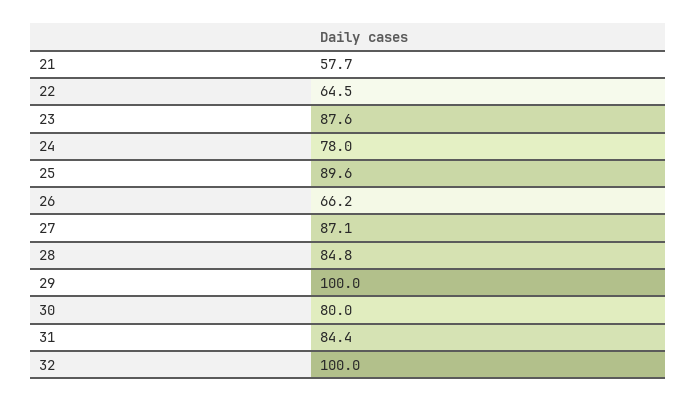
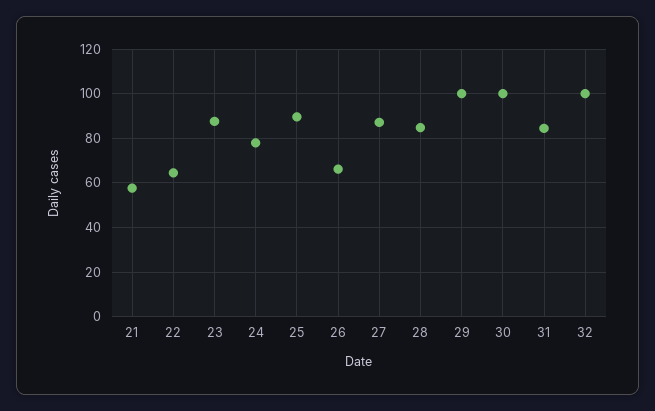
  {
    "21": 57.7,
    "22": 64.5,
    "23": 87.6,
    "24": 78,
    "25": 89.6,
    "26": 66.2,
    "27": 87.1,
    "28": 84.8,
    "29": 100,
-   "30": 80,
+   "30": 100,
    "31": 84.4,
    "32": 100
  }

